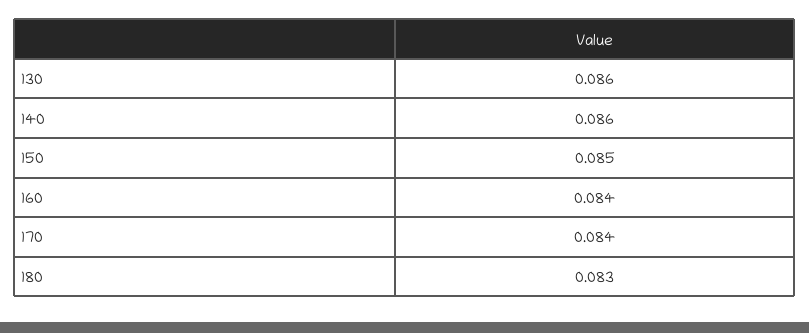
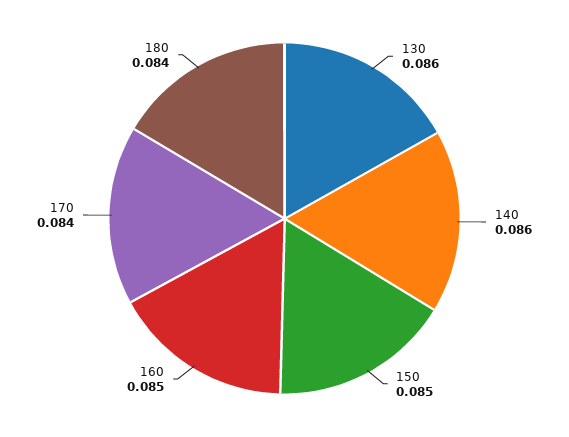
  {
    "130": 0.086,
    "140": 0.086,
    "150": 0.085,
-   "160": 0.084,
+   "160": 0.085,
    "170": 0.084,
-   "180": 0.083
+   "180": 0.084
  }

